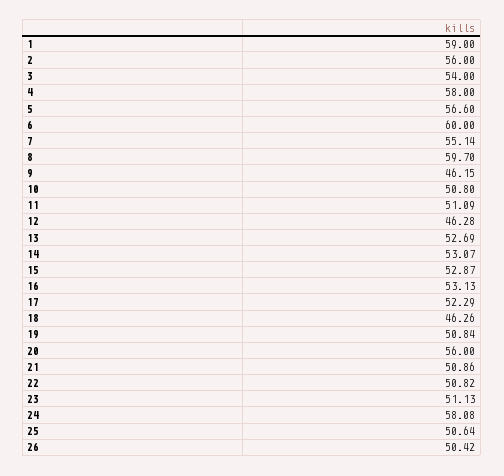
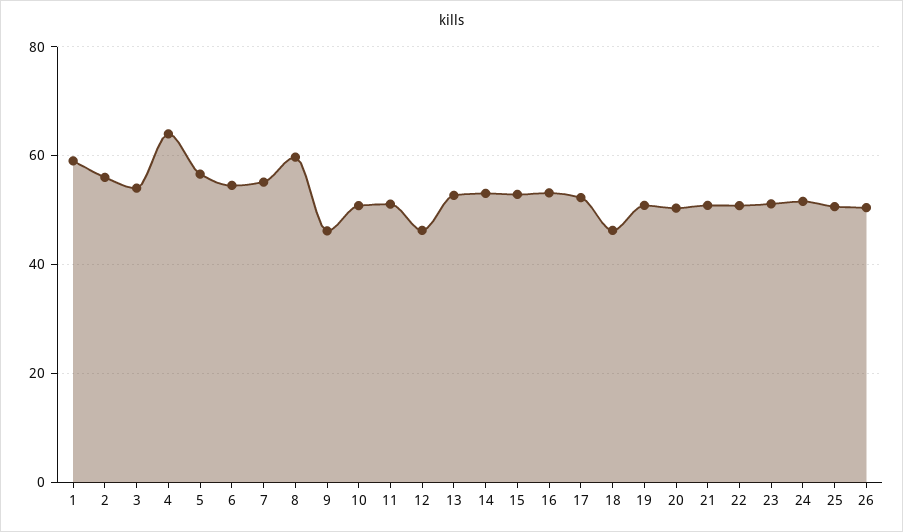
  {
    "1": 59,
    "2": 56,
    "3": 54,
-   "4": 58,
+   "4": 64,
    "5": 56.6,
-   "6": 60,
+   "6": 54,
    "7": 55.14,
    "8": 59.7,
    "9": 46.15,
    "10": 50.8,
    "11": 51.09,
    "12": 46.28,
    "13": 52.69,
    "14": 53.07,
    "15": 52.87,
    "16": 53.13,
    "17": 52.29,
    "18": 46.26,
    "19": 50.84,
-   "20": 56,
+   "20": 50,
    "21": 50.86,
    "22": 50.82,
    "23": 51.13,
-   "24": 58.08,
+   "24": 52,
    "25": 50.64,
    "26": 50.42
  }

